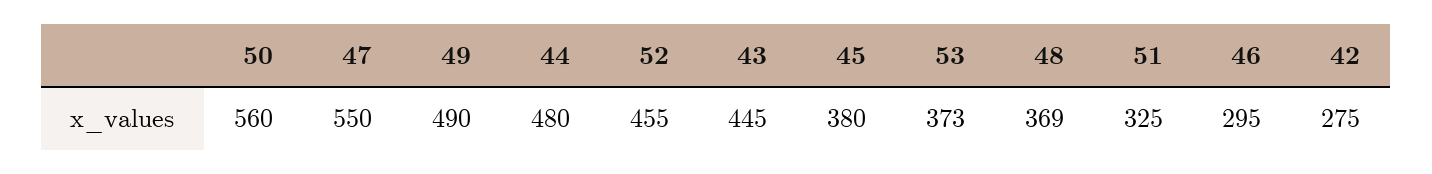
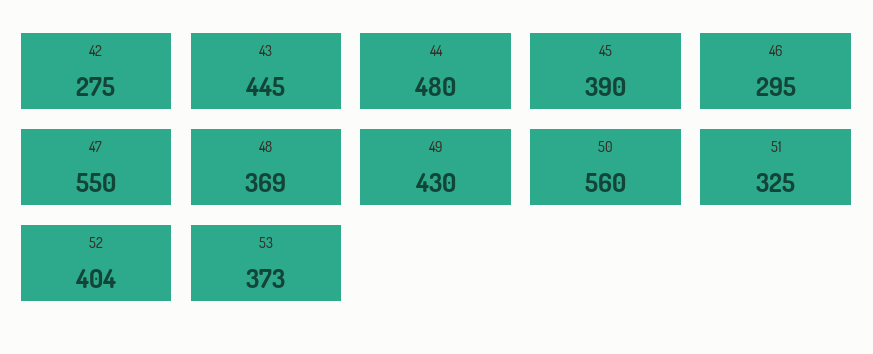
  {
    "50": 560,
    "47": 550,
-   "49": 490,
+   "49": 430,
    "44": 480,
-   "52": 455,
+   "52": 404,
    "43": 445,
-   "45": 380,
+   "45": 390,
    "53": 373,
    "48": 369,
    "51": 325,
    "46": 295,
    "42": 275
  }

